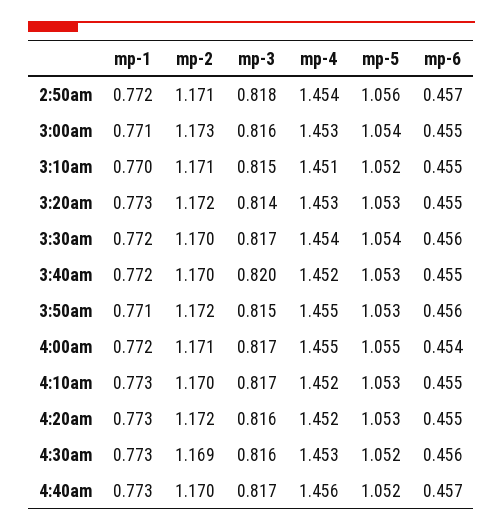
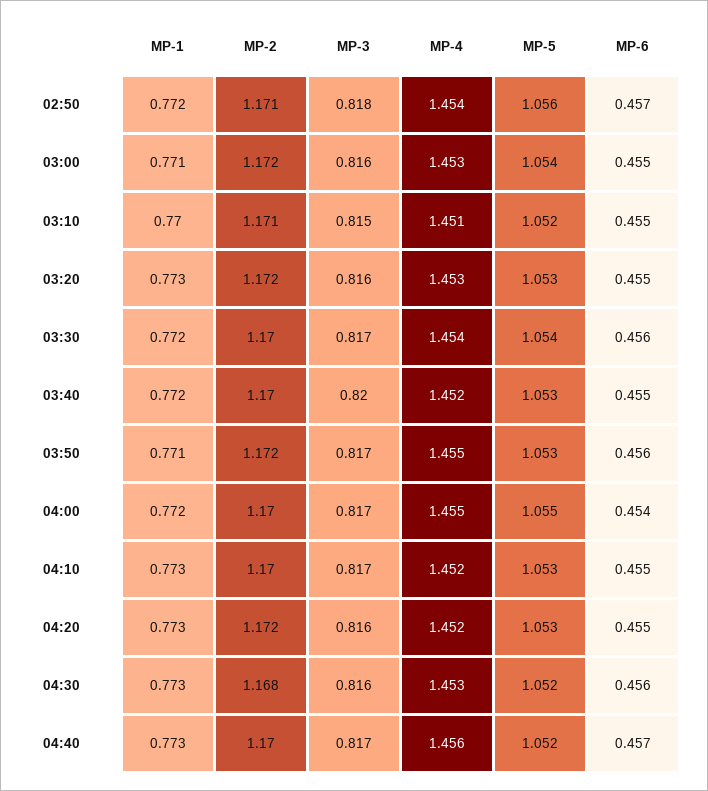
  {
    "mp-1": {
      "2:50am": 0.772,
      "3:00am": 0.771,
      "3:10am": 0.77,
      "3:20am": 0.773,
      "3:30am": 0.772,
      "3:40am": 0.772,
      "3:50am": 0.771,
      "4:00am": 0.772,
      "4:10am": 0.773,
      "4:20am": 0.773,
      "4:30am": 0.773,
      "4:40am": 0.773
    },
    "mp-2": {
      "2:50am": 1.171,
-     "3:00am": 1.173,
+     "3:00am": 1.172,
      "3:10am": 1.171,
      "3:20am": 1.172,
      "3:30am": 1.17,
      "3:40am": 1.17,
      "3:50am": 1.172,
-     "4:00am": 1.171,
+     "4:00am": 1.17,
      "4:10am": 1.17,
      "4:20am": 1.172,
-     "4:30am": 1.169,
+     "4:30am": 1.168,
      "4:40am": 1.17
    },
    "mp-3": {
      "2:50am": 0.818,
      "3:00am": 0.816,
      "3:10am": 0.815,
-     "3:20am": 0.814,
+     "3:20am": 0.816,
      "3:30am": 0.817,
      "3:40am": 0.82,
-     "3:50am": 0.815,
+     "3:50am": 0.817,
      "4:00am": 0.817,
      "4:10am": 0.817,
      "4:20am": 0.816,
      "4:30am": 0.816,
      "4:40am": 0.817
    },
    "mp-4": {
      "2:50am": 1.454,
      "3:00am": 1.453,
      "3:10am": 1.451,
      "3:20am": 1.453,
      "3:30am": 1.454,
      "3:40am": 1.452,
      "3:50am": 1.455,
      "4:00am": 1.455,
      "4:10am": 1.452,
      "4:20am": 1.452,
      "4:30am": 1.453,
      "4:40am": 1.456
    },
    "mp-5": {
      "2:50am": 1.056,
      "3:00am": 1.054,
      "3:10am": 1.052,
      "3:20am": 1.053,
      "3:30am": 1.054,
      "3:40am": 1.053,
      "3:50am": 1.053,
      "4:00am": 1.055,
      "4:10am": 1.053,
      "4:20am": 1.053,
      "4:30am": 1.052,
      "4:40am": 1.052
    },
    "mp-6": {
      "2:50am": 0.457,
      "3:00am": 0.455,
      "3:10am": 0.455,
      "3:20am": 0.455,
      "3:30am": 0.456,
      "3:40am": 0.455,
      "3:50am": 0.456,
      "4:00am": 0.454,
      "4:10am": 0.455,
      "4:20am": 0.455,
      "4:30am": 0.456,
      "4:40am": 0.457
    }
  }

